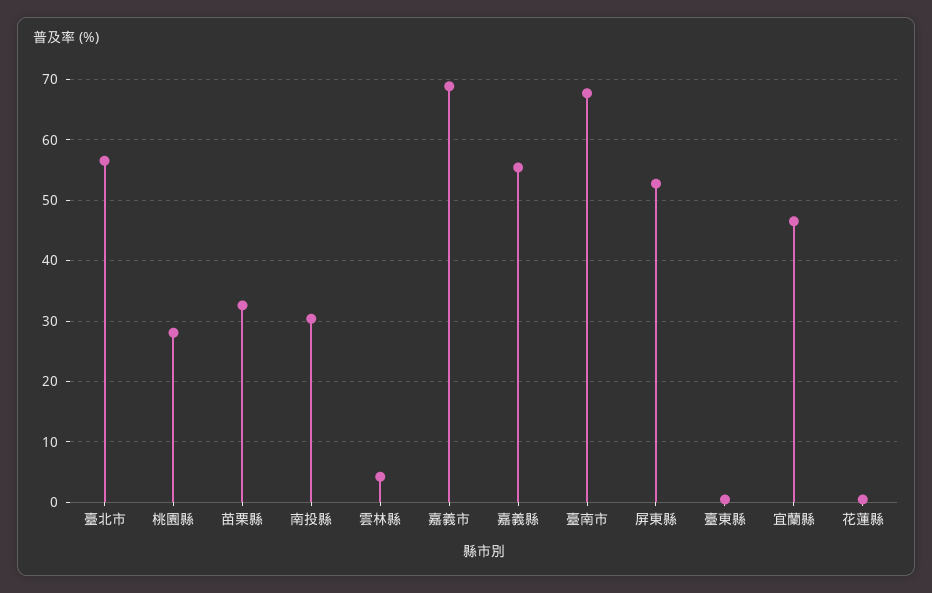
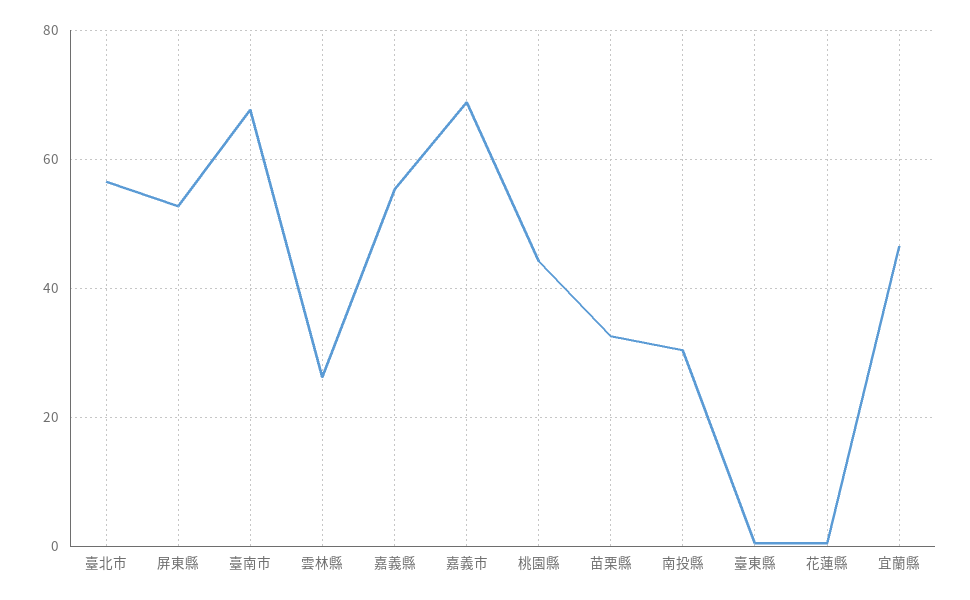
  {
    "臺北市": 57,
-   "桃園縣": 28,
+   "桃園縣": 44,
    "苗栗縣": 33,
    "南投縣": 30,
-   "雲林縣": 4,
+   "雲林縣": 26,
    "嘉義市": 69,
    "嘉義縣": 55,
    "臺南市": 68,
    "屏東縣": 53,
    "臺東縣": 0,
    "宜蘭縣": 47,
    "花蓮縣": 0
  }

